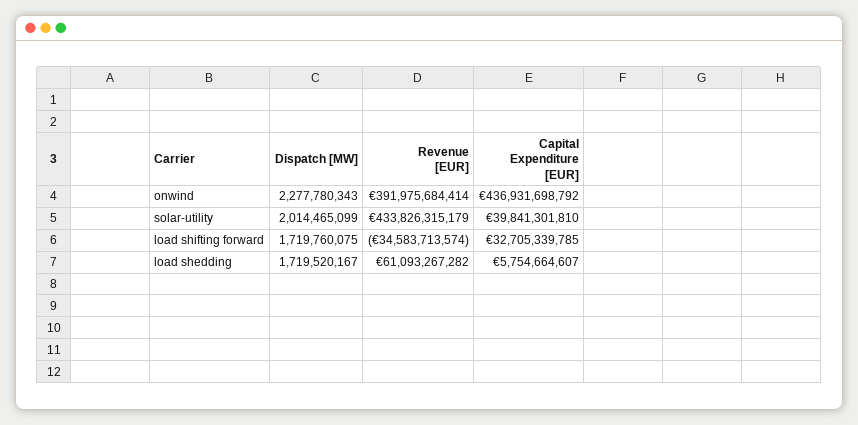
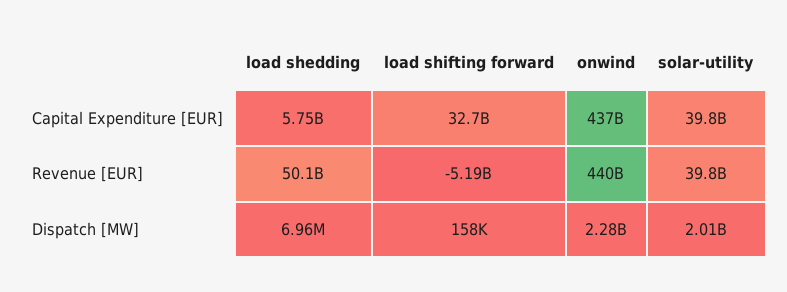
  {
    "Dispatch [MW]": {
      "onwind": 2277780343,
      "solar-utility": 2014465099,
-     "load shifting forward": 1719760075,
+     "load shifting forward": 158000,
-     "load shedding": 1719520167
+     "load shedding": 6960000
    },
    "Revenue [EUR]": {
-     "onwind": 391975684414,
+     "onwind": 440000000000,
-     "solar-utility": 433826315179,
+     "solar-utility": 39800000000,
-     "load shifting forward": -34583713574,
+     "load shifting forward": -5190000000,
-     "load shedding": 61093267282
+     "load shedding": 50100000000
    },
    "Capital Expenditure [EUR]": {
      "onwind": 436931698792,
      "solar-utility": 39841301810,
      "load shifting forward": 32705339785,
      "load shedding": 5754664607
    }
  }

